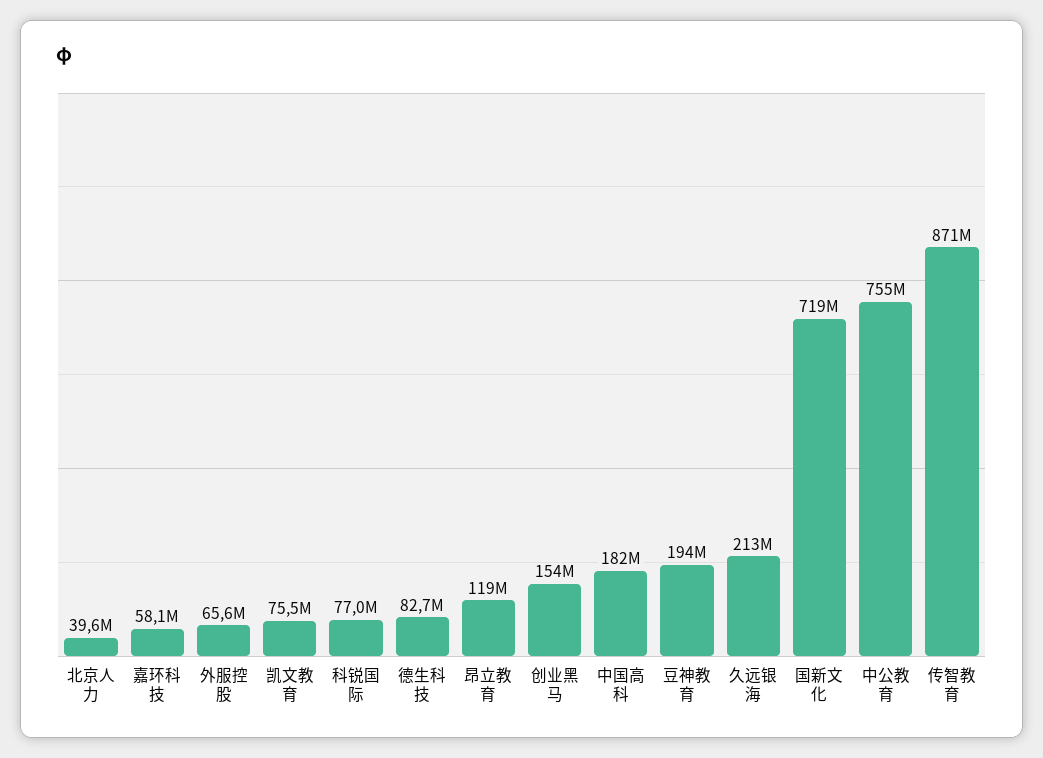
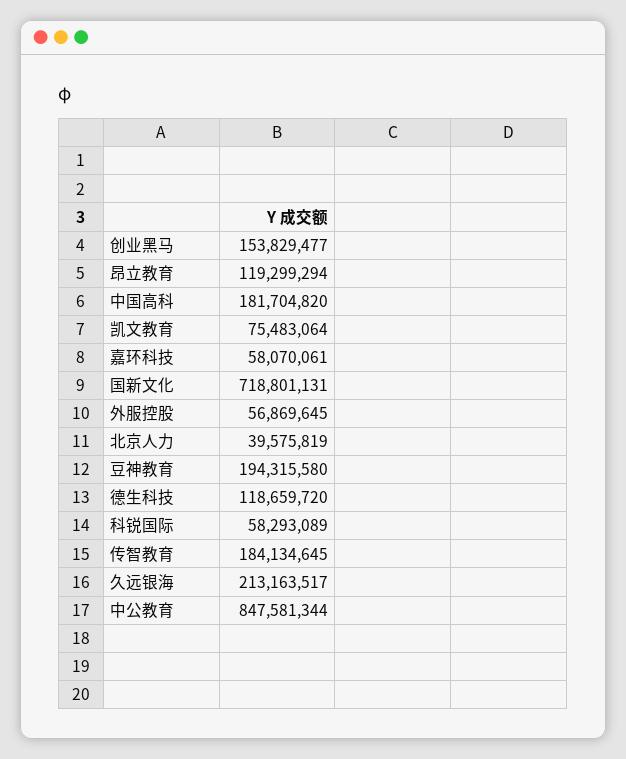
  {
    "北京人力": 39575819,
    "嘉环科技": 58070061,
-   "外服控股": 65600000,
+   "外服控股": 56869645,
    "凯文教育": 75483064,
-   "科锐国际": 77000000,
+   "科锐国际": 58293089,
-   "德生科技": 82700000,
+   "德生科技": 118659720,
    "昂立教育": 119299294,
    "创业黑马": 153829477,
    "中国高科": 181704820,
    "豆神教育": 194315580,
    "久远银海": 213163517,
    "国新文化": 718801131,
-   "中公教育": 755000000,
+   "中公教育": 847581344,
-   "传智教育": 871000000
+   "传智教育": 184134645
  }

